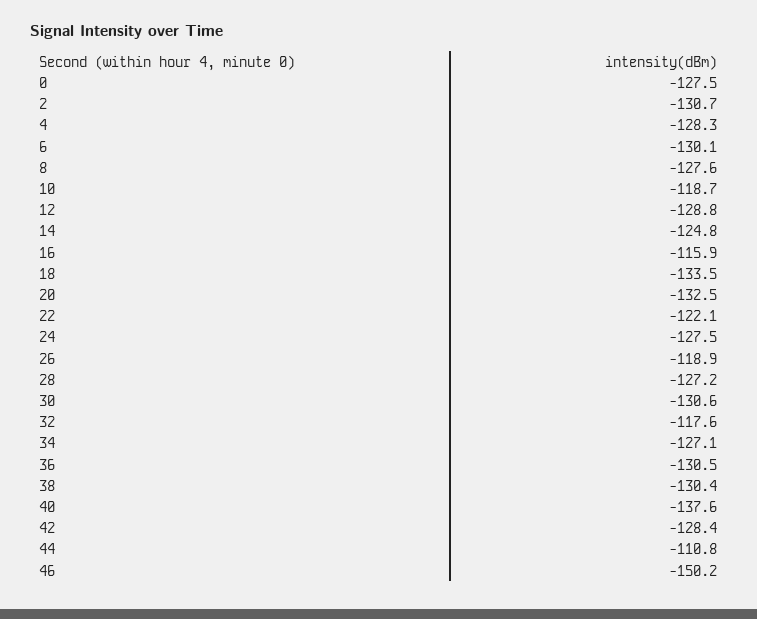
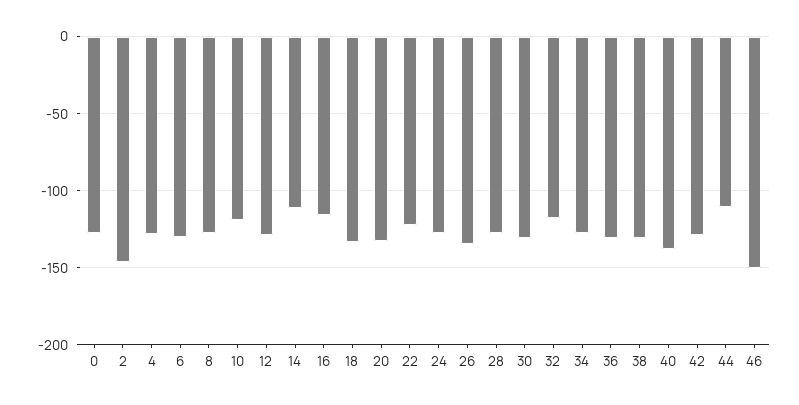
  {
    "0": -127.5,
-   "2": -130.7,
+   "2": -145,
    "4": -128.3,
    "6": -130.1,
    "8": -127.6,
    "10": -118.7,
    "12": -128.8,
-   "14": -124.8,
+   "14": -110,
    "16": -115.9,
    "18": -133.5,
    "20": -132.5,
    "22": -122.1,
    "24": -127.5,
-   "26": -118.9,
+   "26": -135,
    "28": -127.2,
    "30": -130.6,
    "32": -117.6,
    "34": -127.1,
    "36": -130.5,
    "38": -130.4,
    "40": -137.6,
    "42": -128.4,
    "44": -110.8,
    "46": -150.2
  }

